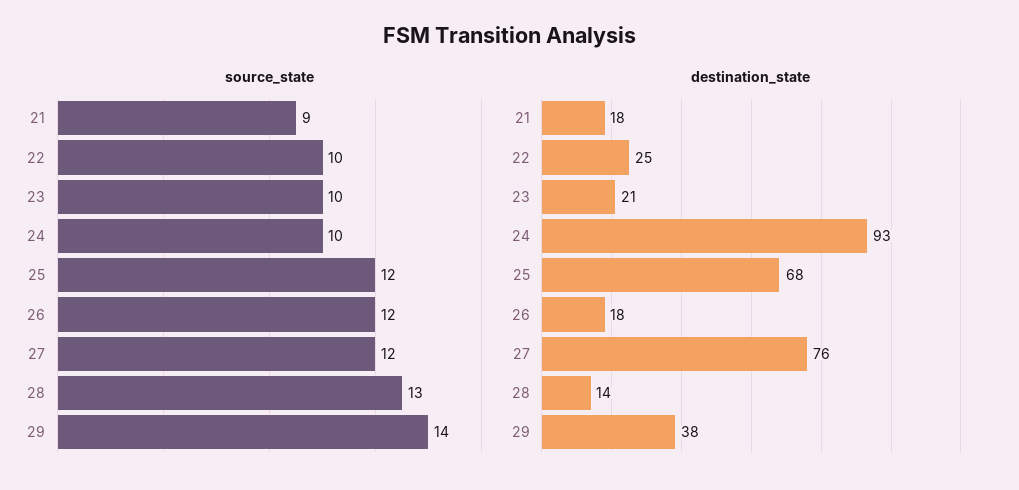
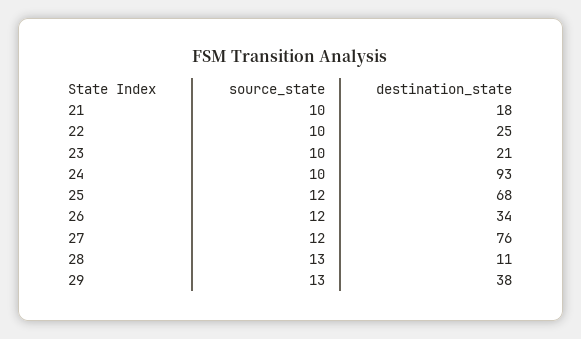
  {
    "source_state": {
-     "21": 9,
+     "21": 10,
      "22": 10,
      "23": 10,
      "24": 10,
      "25": 12,
      "26": 12,
      "27": 12,
      "28": 13,
-     "29": 14
+     "29": 13
    },
    "destination_state": {
      "21": 18,
      "22": 25,
      "23": 21,
      "24": 93,
      "25": 68,
-     "26": 18,
+     "26": 34,
      "27": 76,
-     "28": 14,
+     "28": 11,
      "29": 38
    }
  }

